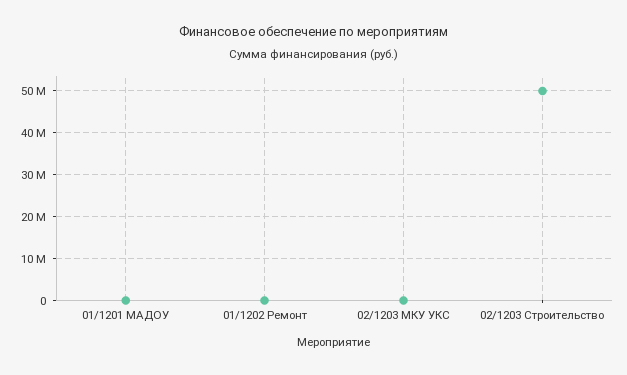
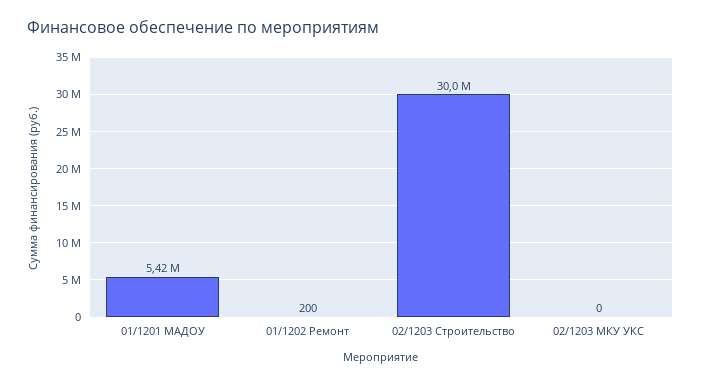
  {
-   "01/1201 МАДОУ": 0,
+   "01/1201 МАДОУ": 5420000,
    "01/1202 Ремонт": 200,
    "02/1203 МКУ УКС": 0,
-   "02/1203 Строительство": 50000000
+   "02/1203 Строительство": 30000000
  }

